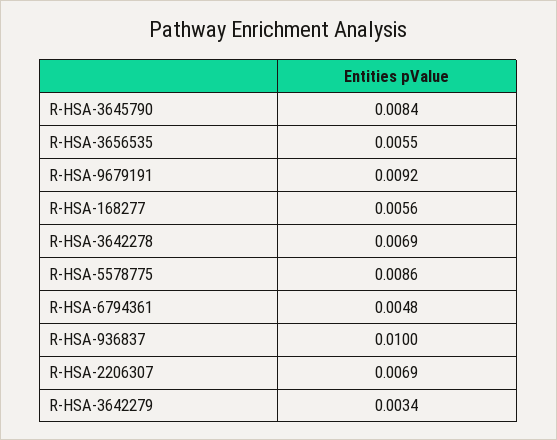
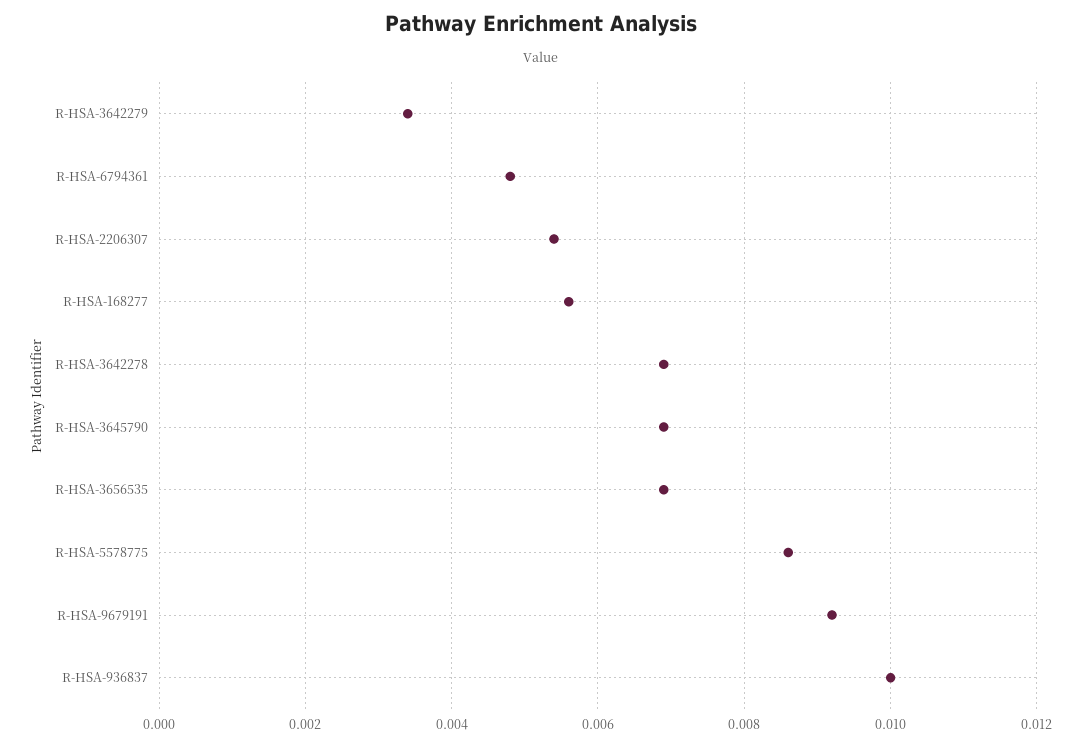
  {
-   "R-HSA-3645790": 0.0084,
+   "R-HSA-3645790": 0.007,
-   "R-HSA-3656535": 0.0055,
+   "R-HSA-3656535": 0.007,
    "R-HSA-9679191": 0.0092,
    "R-HSA-168277": 0.0056,
    "R-HSA-3642278": 0.0069,
    "R-HSA-5578775": 0.0086,
    "R-HSA-6794361": 0.0048,
    "R-HSA-936837": 0.01,
-   "R-HSA-2206307": 0.0069,
+   "R-HSA-2206307": 0.0055,
    "R-HSA-3642279": 0.0034
  }

